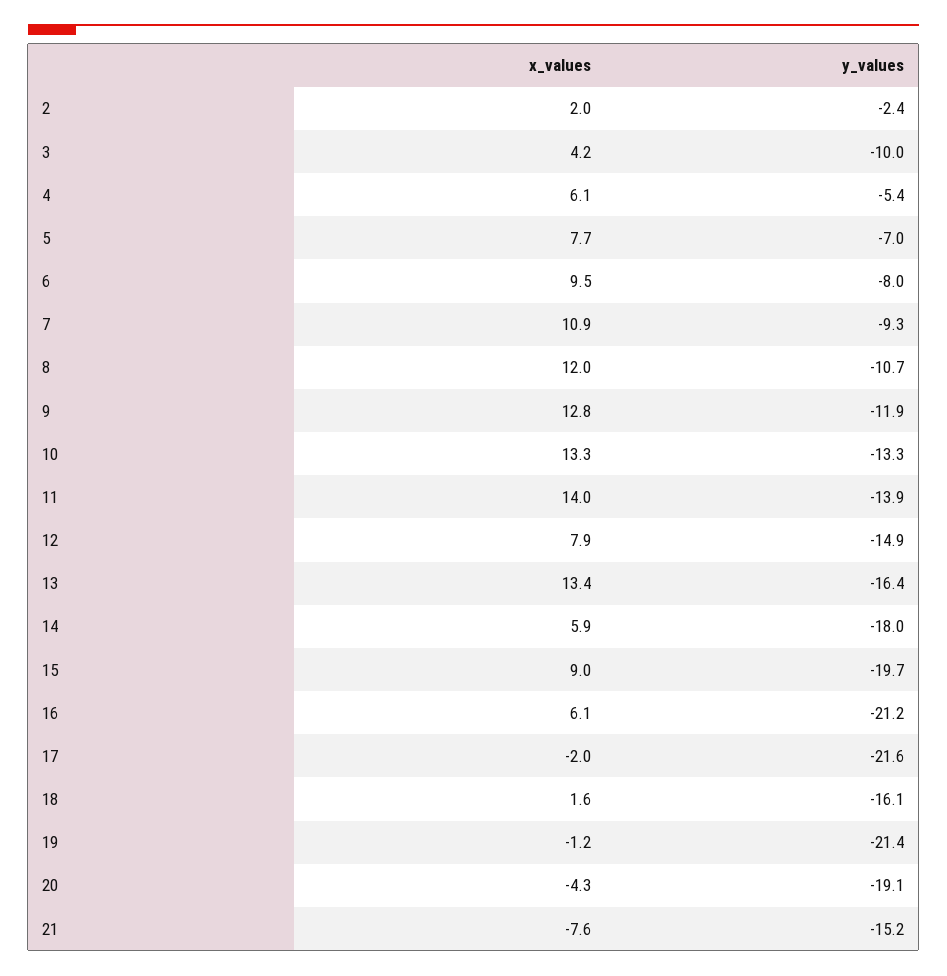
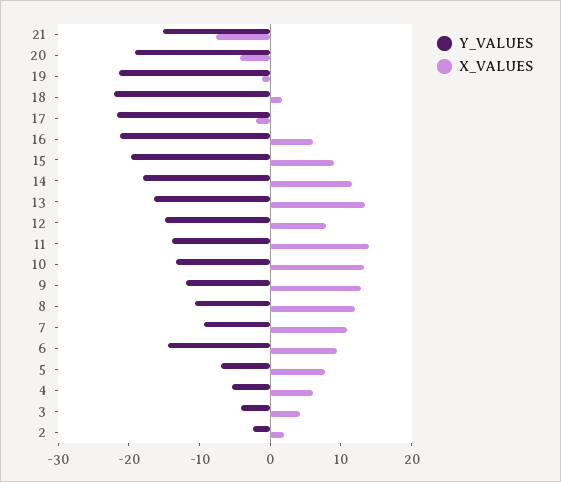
  {
    "x_values": {
      "2": 2,
      "3": 4.2,
      "4": 6.1,
      "5": 7.7,
      "6": 9.5,
      "7": 10.9,
      "8": 12,
      "9": 12.8,
      "10": 13.3,
      "11": 14,
      "12": 7.9,
      "13": 13.4,
-     "14": 5.9,
+     "14": 12,
      "15": 9,
      "16": 6.1,
      "17": -2,
      "18": 1.6,
      "19": -1.2,
      "20": -4.3,
      "21": -7.6
    },
    "y_values": {
      "2": -2.4,
-     "3": -10,
+     "3": -4,
      "4": -5.4,
      "5": -7,
-     "6": -8,
+     "6": -14,
      "7": -9.3,
      "8": -10.7,
      "9": -11.9,
      "10": -13.3,
      "11": -13.9,
      "12": -14.9,
      "13": -16.4,
      "14": -18,
      "15": -19.7,
      "16": -21.2,
      "17": -21.6,
-     "18": -16.1,
+     "18": -22,
      "19": -21.4,
      "20": -19.1,
      "21": -15.2
    }
  }

